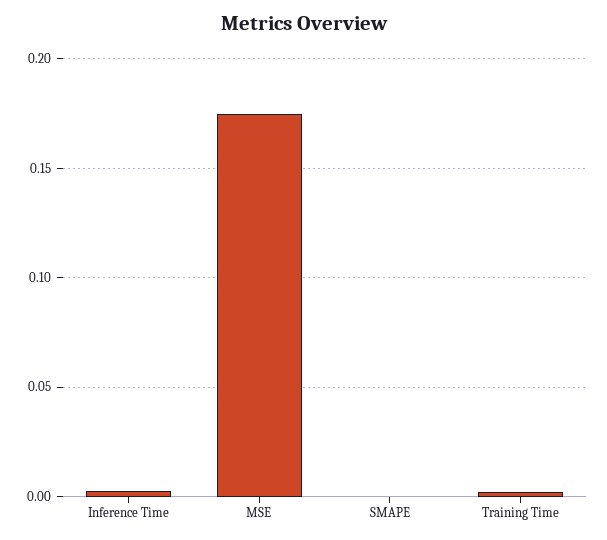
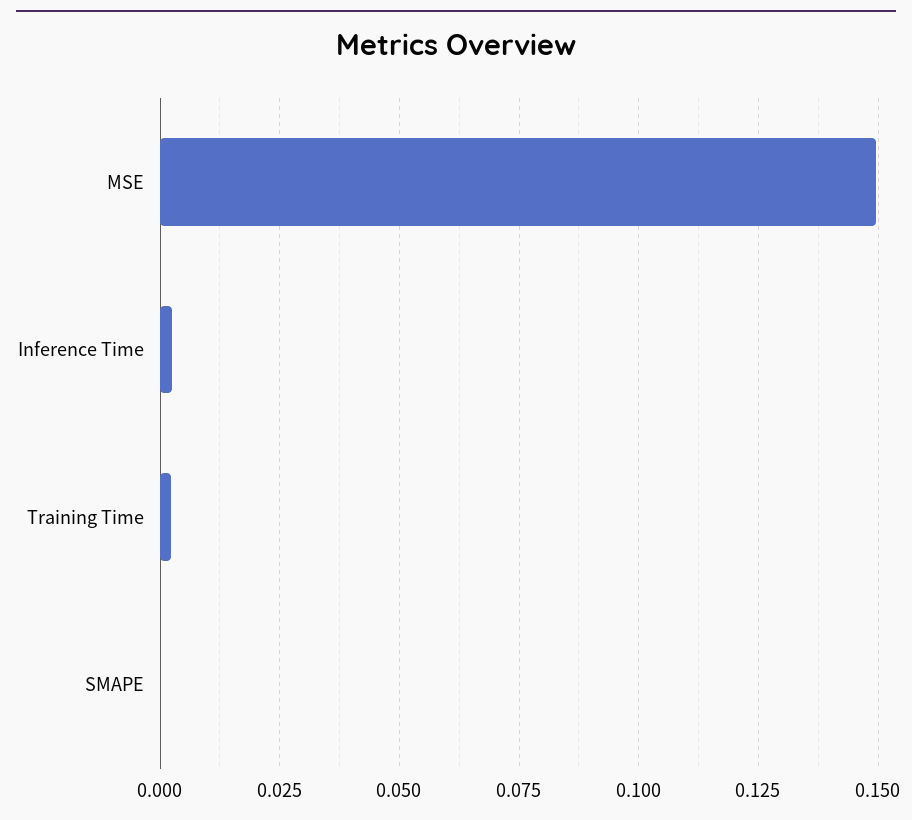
  {
    "Inference Time": 0.0025,
-   "MSE": 0.175,
+   "MSE": 0.15,
    "SMAPE": 0,
    "Training Time": 0.0025
  }

